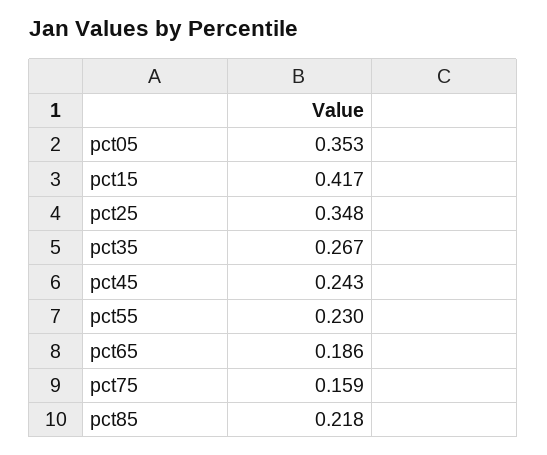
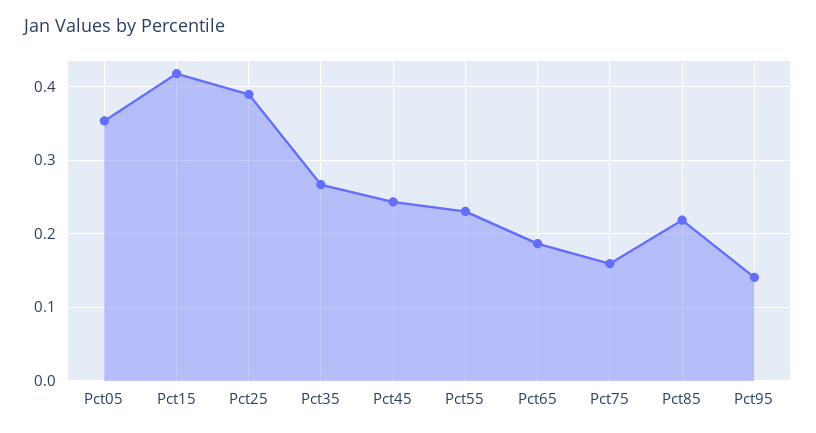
  {
    "pct05": 0.353,
    "pct15": 0.417,
-   "pct25": 0.348,
+   "pct25": 0.39,
    "pct35": 0.267,
    "pct45": 0.243,
    "pct55": 0.23,
    "pct65": 0.186,
    "pct75": 0.159,
-   "pct85": 0.218
+   "pct85": 0.218,
+   "Pct95": 0.14
  }

